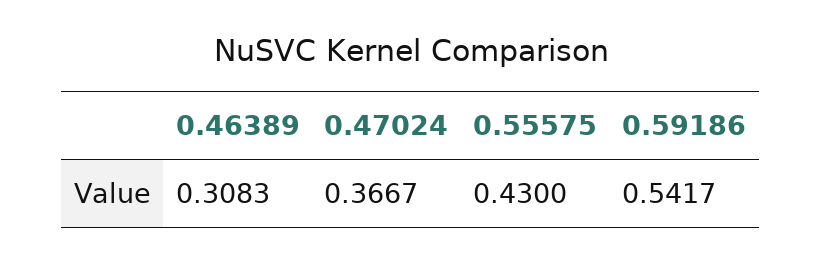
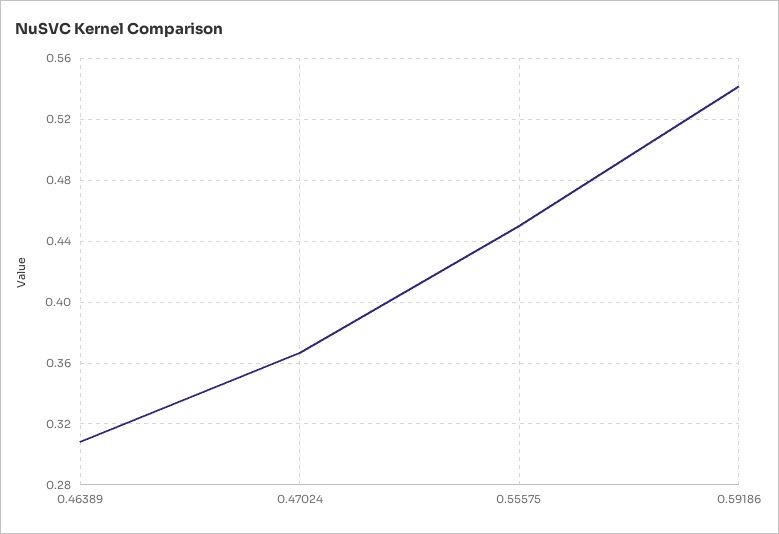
  {
    "0.46389": 0.3083,
    "0.47024": 0.3667,
-   "0.55575": 0.43,
+   "0.55575": 0.45,
    "0.59186": 0.5417
  }

